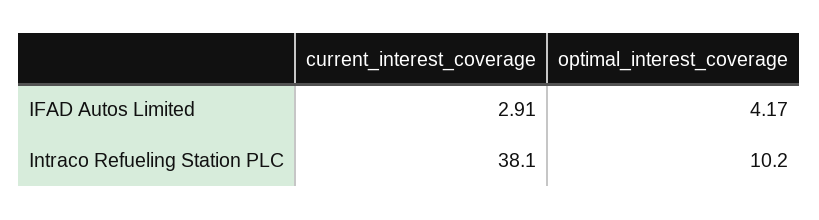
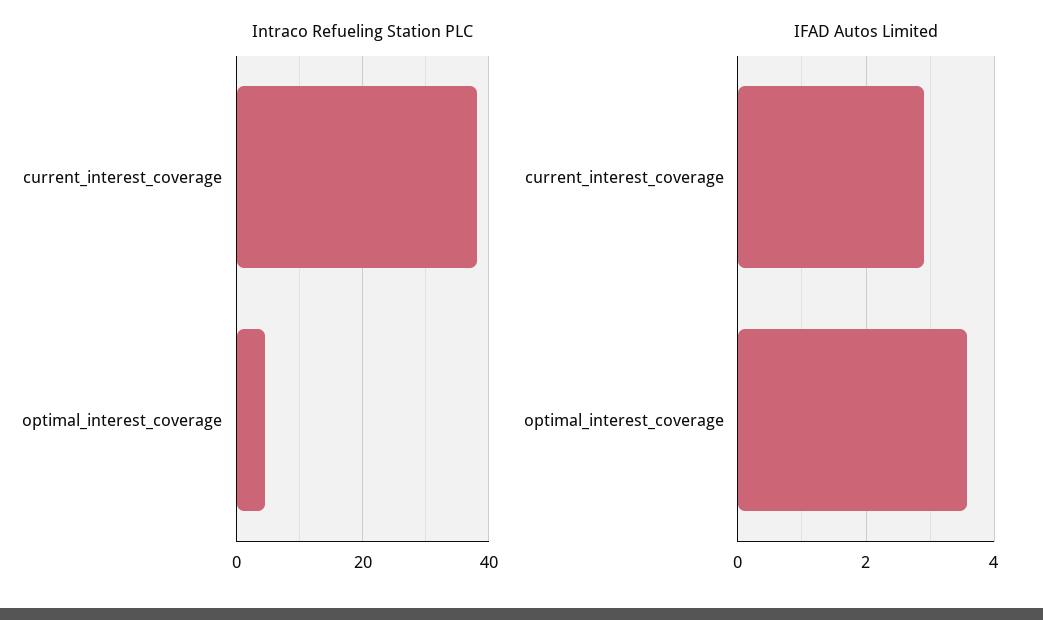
  {
    "IFAD Autos Limited": {
      "current_interest_coverage": 2.91,
-     "optimal_interest_coverage": 4.17
+     "optimal_interest_coverage": 3.6
    },
    "Intraco Refueling Station PLC": {
      "current_interest_coverage": 38.1,
-     "optimal_interest_coverage": 10.2
+     "optimal_interest_coverage": 4
    }
  }

